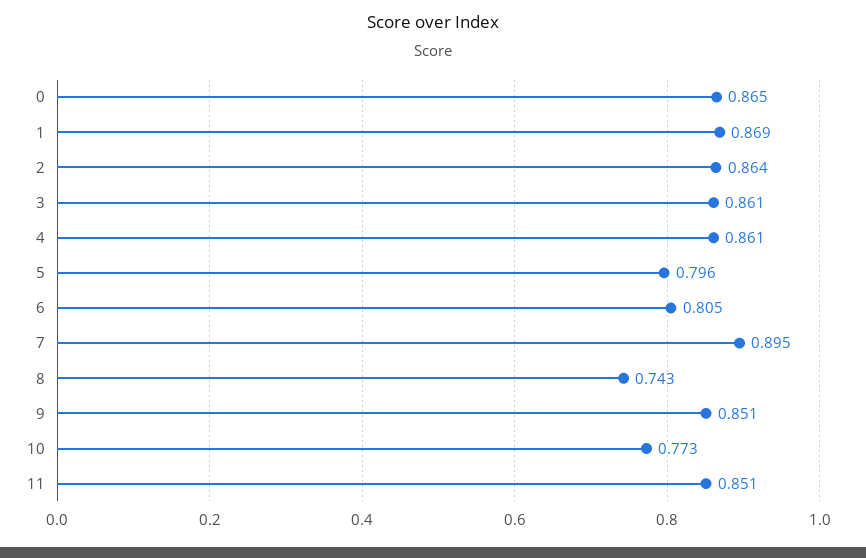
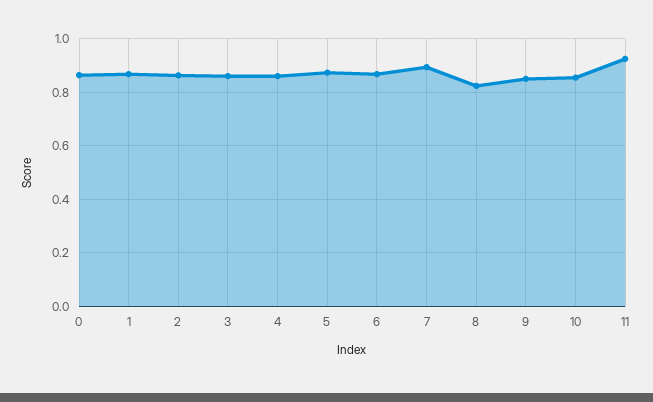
  {
    "0": 0.865,
    "1": 0.869,
    "2": 0.864,
    "3": 0.861,
    "4": 0.861,
-   "5": 0.796,
+   "5": 0.875,
-   "6": 0.805,
+   "6": 0.875,
    "7": 0.895,
-   "8": 0.743,
+   "8": 0.825,
    "9": 0.851,
-   "10": 0.773,
+   "10": 0.85,
-   "11": 0.851
+   "11": 0.925
  }

